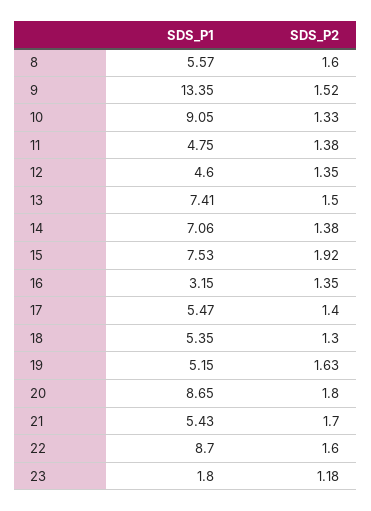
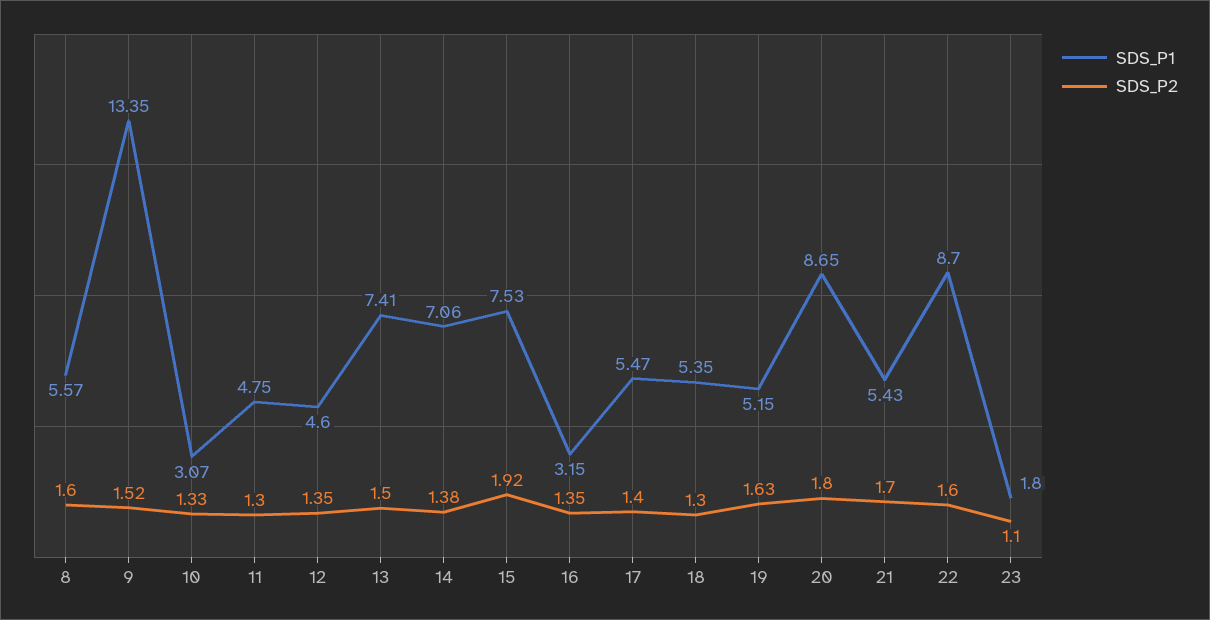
  {
    "SDS_P1": {
      "8": 5.57,
      "9": 13.35,
-     "10": 9.05,
+     "10": 3.07,
      "11": 4.75,
      "12": 4.6,
      "13": 7.41,
      "14": 7.06,
      "15": 7.53,
      "16": 3.15,
      "17": 5.47,
      "18": 5.35,
      "19": 5.15,
      "20": 8.65,
      "21": 5.43,
      "22": 8.7,
      "23": 1.8
    },
    "SDS_P2": {
      "8": 1.6,
      "9": 1.52,
      "10": 1.33,
-     "11": 1.38,
+     "11": 1.3,
      "12": 1.35,
      "13": 1.5,
      "14": 1.38,
      "15": 1.92,
      "16": 1.35,
      "17": 1.4,
      "18": 1.3,
      "19": 1.63,
      "20": 1.8,
      "21": 1.7,
      "22": 1.6,
-     "23": 1.18
+     "23": 1.1
    }
  }

